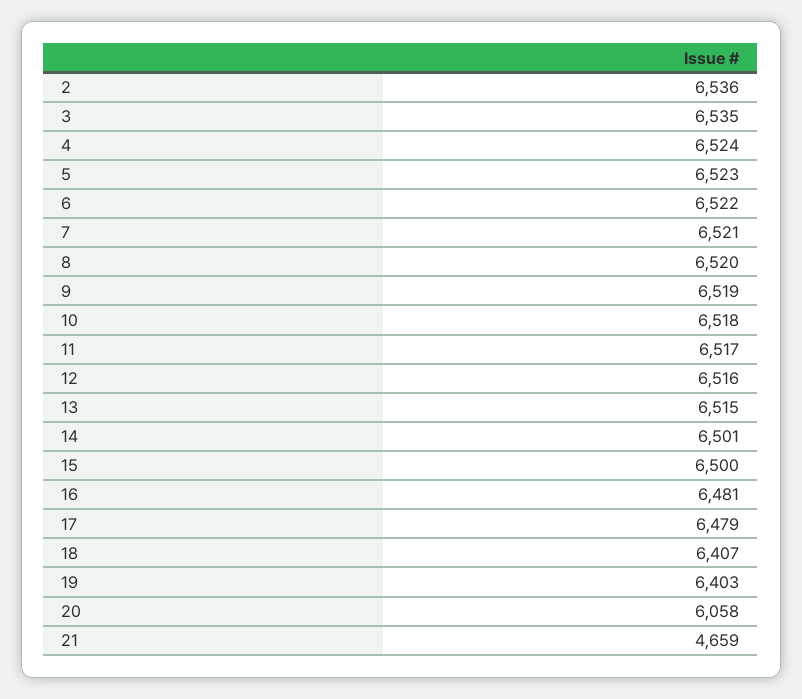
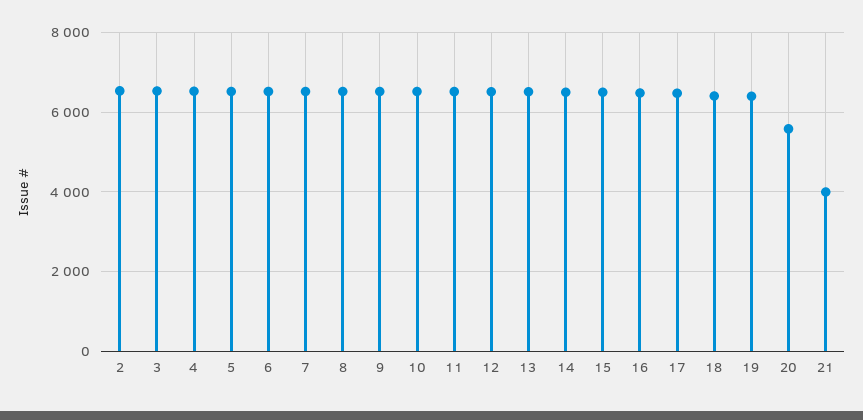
  {
    "2": 6536,
    "3": 6535,
    "4": 6524,
    "5": 6523,
    "6": 6522,
    "7": 6521,
    "8": 6520,
    "9": 6519,
    "10": 6518,
    "11": 6517,
    "12": 6516,
    "13": 6515,
    "14": 6501,
    "15": 6500,
    "16": 6481,
    "17": 6479,
    "18": 6407,
    "19": 6403,
-   "20": 6058,
+   "20": 5600,
-   "21": 4659
+   "21": 4000
  }

